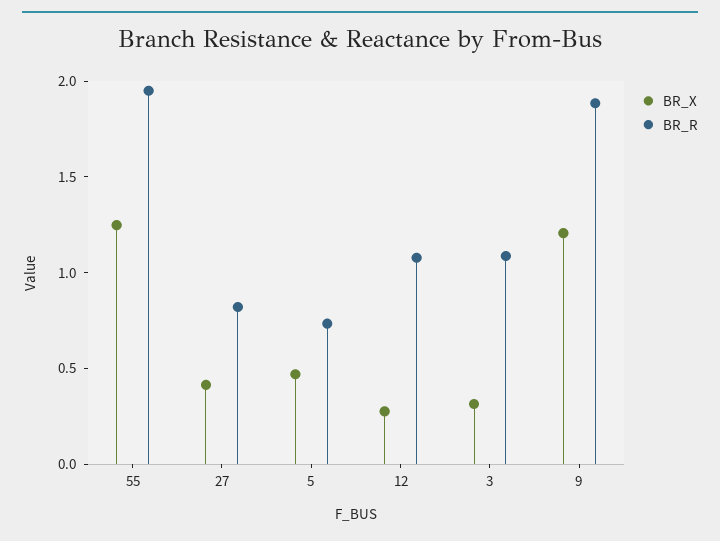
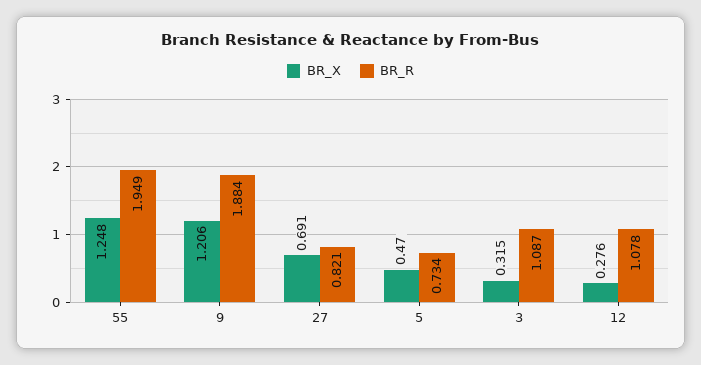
  {
    "BR_X": {
      "55": 1.248,
-     "27": 0.4,
+     "27": 0.691,
      "5": 0.47,
      "12": 0.276,
      "3": 0.315,
      "9": 1.206
    },
    "BR_R": {
      "55": 1.949,
      "27": 0.821,
      "5": 0.734,
      "12": 1.078,
      "3": 1.087,
      "9": 1.884
    }
  }

